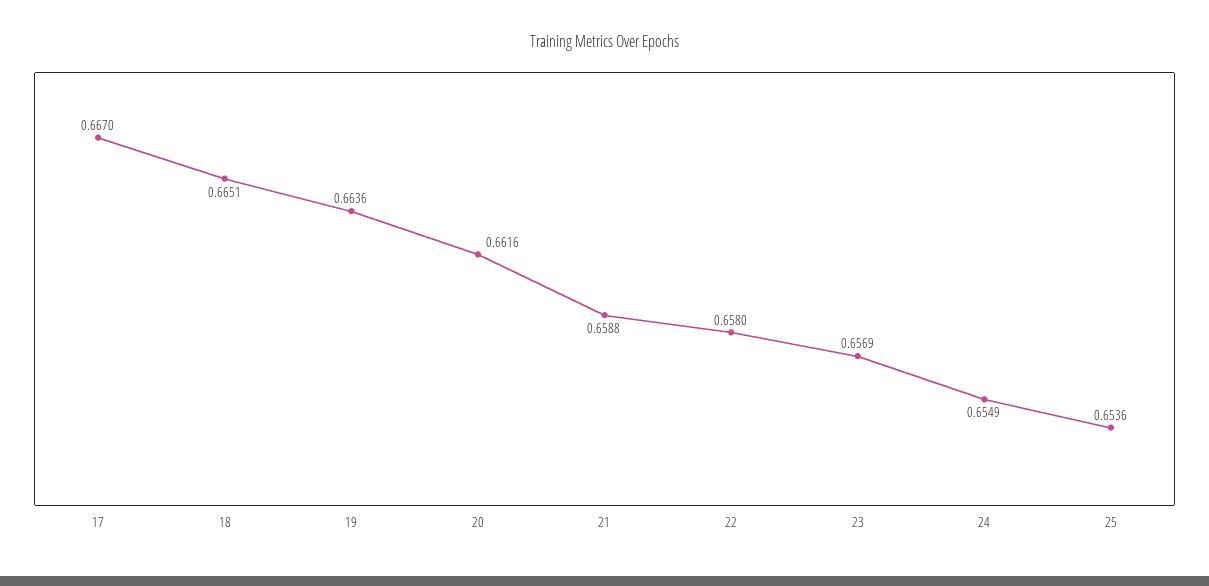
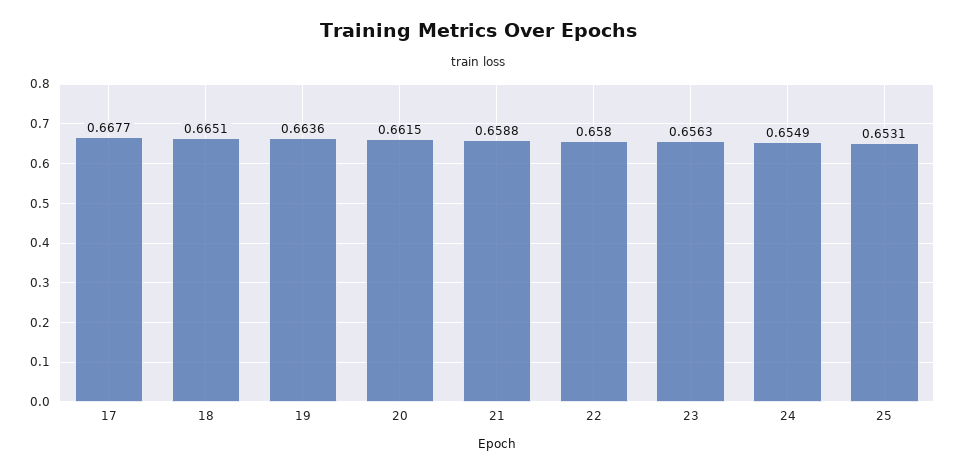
  {
-   "17": 0.667,
+   "17": 0.6677,
    "18": 0.6651,
    "19": 0.6636,
-   "20": 0.6616,
+   "20": 0.6615,
    "21": 0.6588,
    "22": 0.658,
-   "23": 0.6569,
+   "23": 0.6563,
    "24": 0.6549,
-   "25": 0.6536
+   "25": 0.6531
  }

